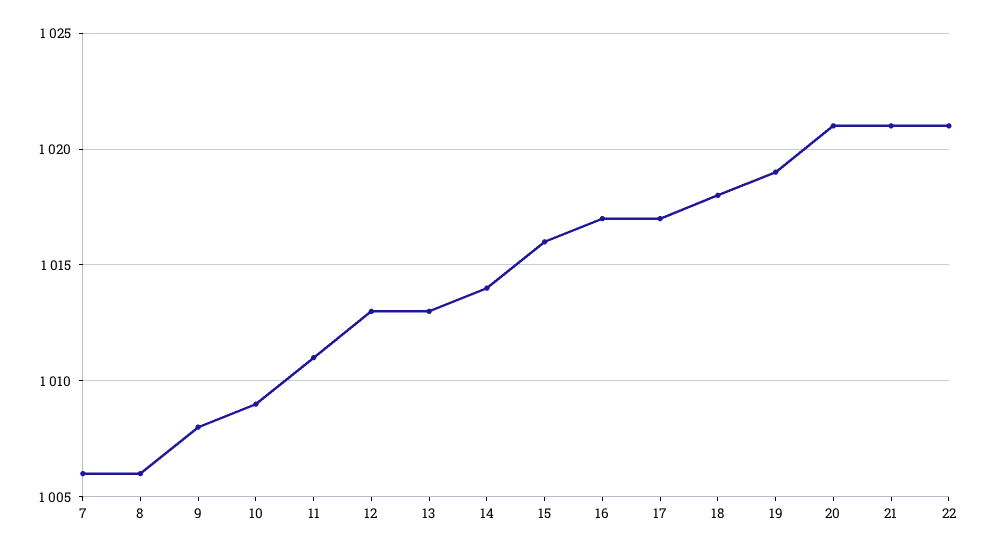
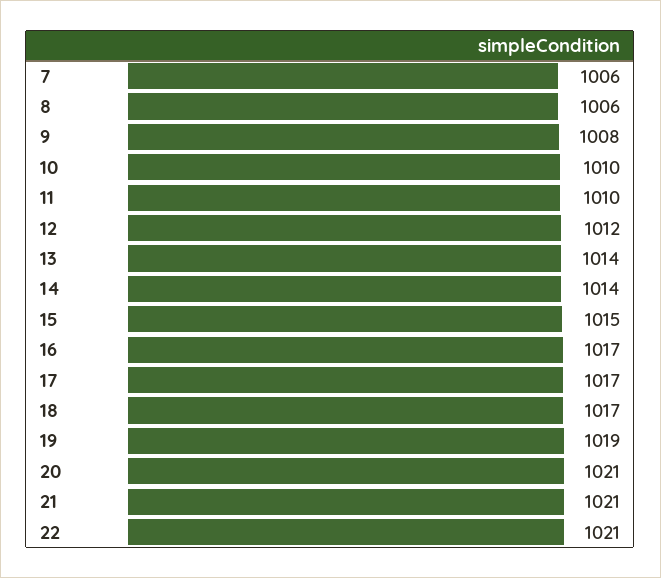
  {
    "7": 1006,
    "8": 1006,
    "9": 1008,
-   "10": 1009,
+   "10": 1010,
-   "11": 1011,
+   "11": 1010,
-   "12": 1013,
+   "12": 1012,
-   "13": 1013,
+   "13": 1014,
    "14": 1014,
-   "15": 1016,
+   "15": 1015,
    "16": 1017,
    "17": 1017,
-   "18": 1018,
+   "18": 1017,
    "19": 1019,
    "20": 1021,
    "21": 1021,
    "22": 1021
  }

